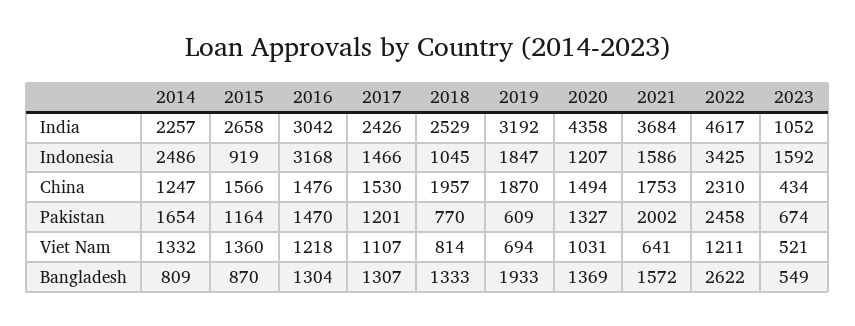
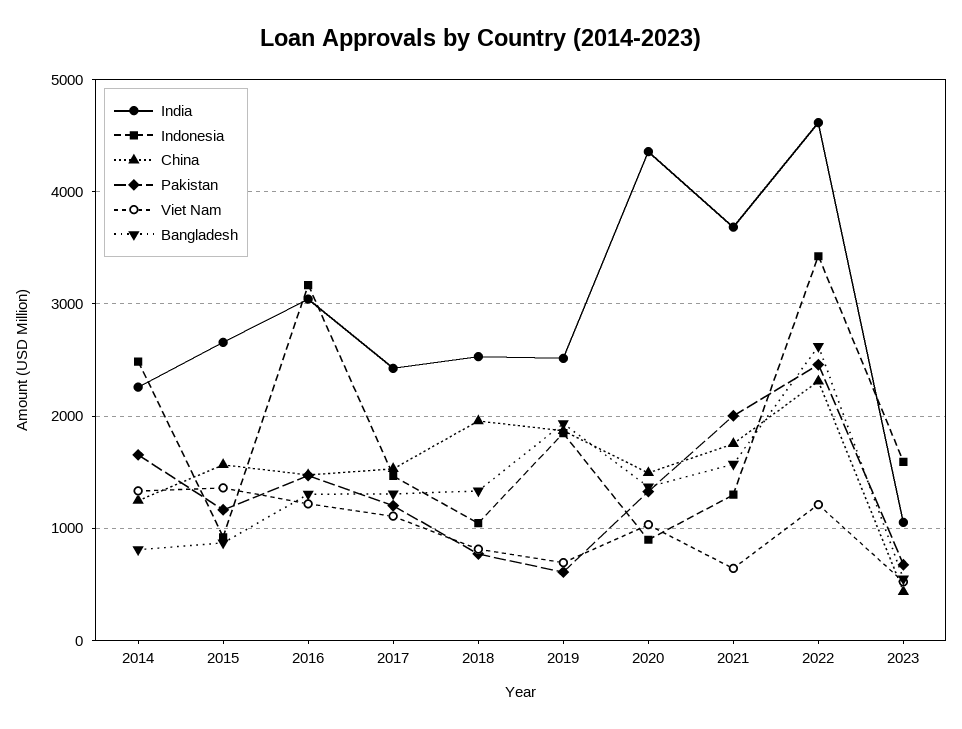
  {
    "India": {
      "2014": 2257,
      "2015": 2658,
      "2016": 3042,
      "2017": 2426,
      "2018": 2529,
-     "2019": 3192,
+     "2019": 2500,
      "2020": 4358,
      "2021": 3684,
      "2022": 4617,
      "2023": 1052
    },
    "Indonesia": {
      "2014": 2486,
      "2015": 919,
      "2016": 3168,
      "2017": 1466,
      "2018": 1045,
      "2019": 1847,
-     "2020": 1207,
+     "2020": 900,
-     "2021": 1586,
+     "2021": 1300,
      "2022": 3425,
      "2023": 1592
    },
    "China": {
      "2014": 1247,
      "2015": 1566,
      "2016": 1476,
      "2017": 1530,
      "2018": 1957,
      "2019": 1870,
      "2020": 1494,
      "2021": 1753,
      "2022": 2310,
      "2023": 434
    },
    "Pakistan": {
      "2014": 1654,
      "2015": 1164,
      "2016": 1470,
      "2017": 1201,
      "2018": 770,
      "2019": 609,
      "2020": 1327,
      "2021": 2002,
      "2022": 2458,
      "2023": 674
    },
    "Viet Nam": {
      "2014": 1332,
      "2015": 1360,
      "2016": 1218,
      "2017": 1107,
      "2018": 814,
      "2019": 694,
      "2020": 1031,
      "2021": 641,
      "2022": 1211,
      "2023": 521
    },
    "Bangladesh": {
      "2014": 809,
      "2015": 870,
      "2016": 1304,
      "2017": 1307,
      "2018": 1333,
      "2019": 1933,
      "2020": 1369,
      "2021": 1572,
      "2022": 2622,
      "2023": 549
    }
  }

